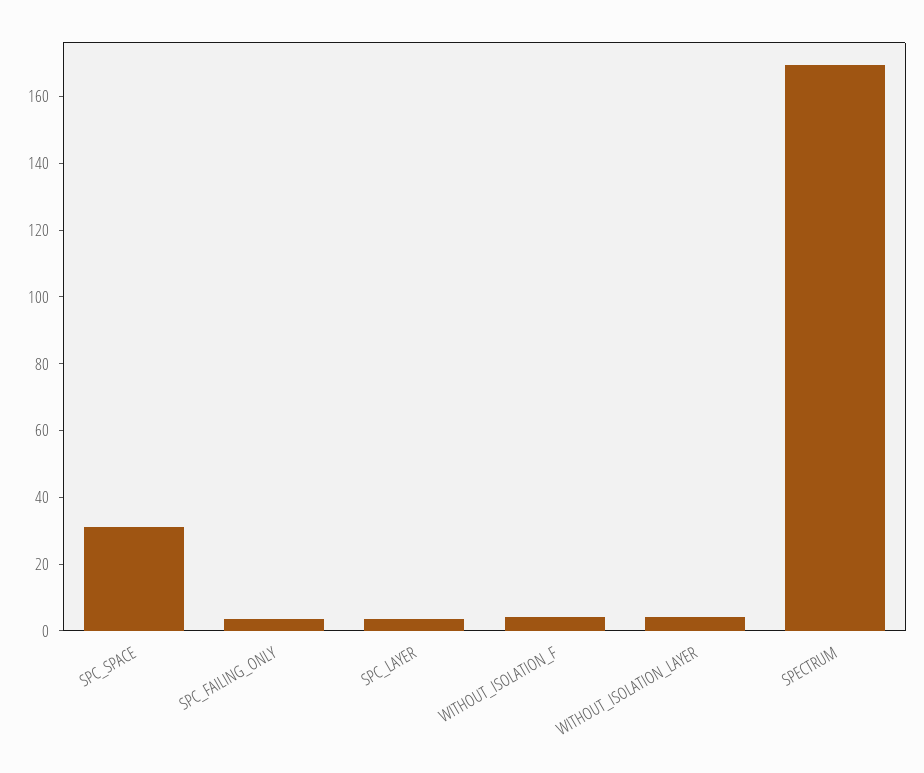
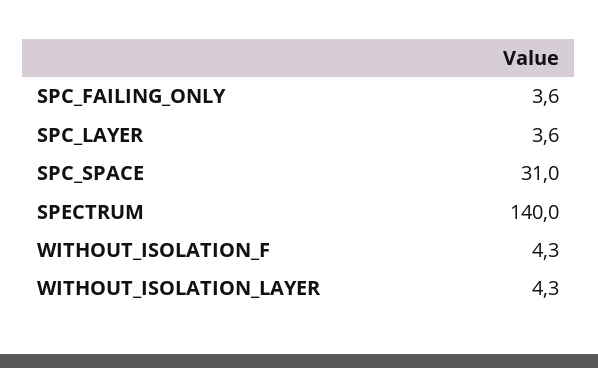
  {
    "SPC_SPACE": 31,
    "SPC_FAILING_ONLY": 3.6,
    "SPC_LAYER": 3.6,
    "WITHOUT_ISOLATION_F": 4.3,
    "WITHOUT_ISOLATION_LAYER": 4.3,
-   "SPECTRUM": 170
+   "SPECTRUM": 140
  }

